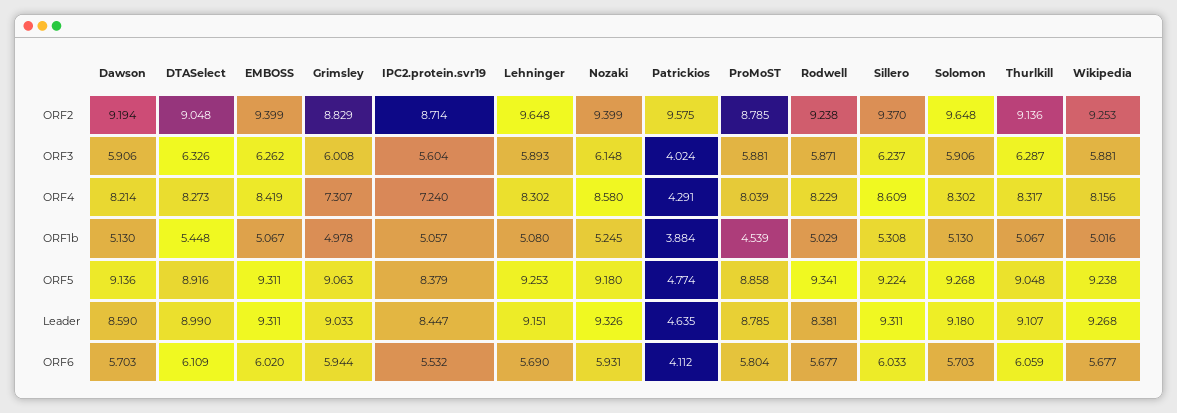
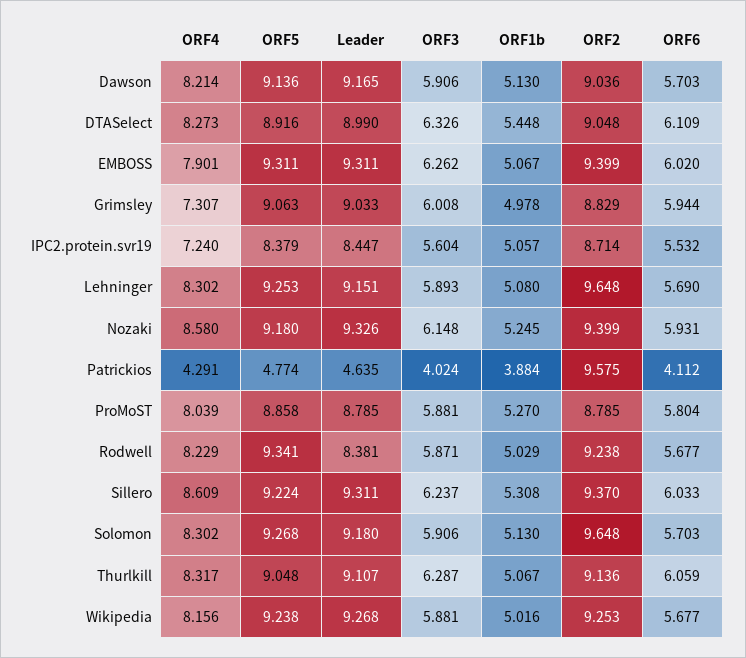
  {
    "Dawson": {
-     "ORF2": 9.194,
+     "ORF2": 9.036,
      "ORF3": 5.906,
      "ORF4": 8.214,
      "ORF1b": 5.13,
      "ORF5": 9.136,
-     "Leader": 8.59,
+     "Leader": 9.165,
      "ORF6": 5.703
    },
    "DTASelect": {
      "ORF2": 9.048,
      "ORF3": 6.326,
      "ORF4": 8.273,
      "ORF1b": 5.448,
      "ORF5": 8.916,
      "Leader": 8.99,
      "ORF6": 6.109
    },
    "EMBOSS": {
      "ORF2": 9.399,
      "ORF3": 6.262,
-     "ORF4": 8.419,
+     "ORF4": 7.901,
      "ORF1b": 5.067,
      "ORF5": 9.311,
      "Leader": 9.311,
      "ORF6": 6.02
    },
    "Grimsley": {
      "ORF2": 8.829,
      "ORF3": 6.008,
      "ORF4": 7.307,
      "ORF1b": 4.978,
      "ORF5": 9.063,
      "Leader": 9.033,
      "ORF6": 5.944
    },
    "IPC2.protein.svr19": {
      "ORF2": 8.714,
      "ORF3": 5.604,
      "ORF4": 7.24,
      "ORF1b": 5.057,
      "ORF5": 8.379,
      "Leader": 8.447,
      "ORF6": 5.532
    },
    "Lehninger": {
      "ORF2": 9.648,
      "ORF3": 5.893,
      "ORF4": 8.302,
      "ORF1b": 5.08,
      "ORF5": 9.253,
      "Leader": 9.151,
      "ORF6": 5.69
    },
    "Nozaki": {
      "ORF2": 9.399,
      "ORF3": 6.148,
      "ORF4": 8.58,
      "ORF1b": 5.245,
      "ORF5": 9.18,
      "Leader": 9.326,
      "ORF6": 5.931
    },
    "Patrickios": {
      "ORF2": 9.575,
      "ORF3": 4.024,
      "ORF4": 4.291,
      "ORF1b": 3.884,
      "ORF5": 4.774,
      "Leader": 4.635,
      "ORF6": 4.112
    },
    "ProMoST": {
      "ORF2": 8.785,
      "ORF3": 5.881,
      "ORF4": 8.039,
-     "ORF1b": 4.539,
+     "ORF1b": 5.27,
      "ORF5": 8.858,
      "Leader": 8.785,
      "ORF6": 5.804
    },
    "Rodwell": {
      "ORF2": 9.238,
      "ORF3": 5.871,
      "ORF4": 8.229,
      "ORF1b": 5.029,
      "ORF5": 9.341,
      "Leader": 8.381,
      "ORF6": 5.677
    },
    "Sillero": {
      "ORF2": 9.37,
      "ORF3": 6.237,
      "ORF4": 8.609,
      "ORF1b": 5.308,
      "ORF5": 9.224,
      "Leader": 9.311,
      "ORF6": 6.033
    },
    "Solomon": {
      "ORF2": 9.648,
      "ORF3": 5.906,
      "ORF4": 8.302,
      "ORF1b": 5.13,
      "ORF5": 9.268,
      "Leader": 9.18,
      "ORF6": 5.703
    },
    "Thurlkill": {
      "ORF2": 9.136,
      "ORF3": 6.287,
      "ORF4": 8.317,
      "ORF1b": 5.067,
      "ORF5": 9.048,
      "Leader": 9.107,
      "ORF6": 6.059
    },
    "Wikipedia": {
      "ORF2": 9.253,
      "ORF3": 5.881,
      "ORF4": 8.156,
      "ORF1b": 5.016,
      "ORF5": 9.238,
      "Leader": 9.268,
      "ORF6": 5.677
    }
  }

